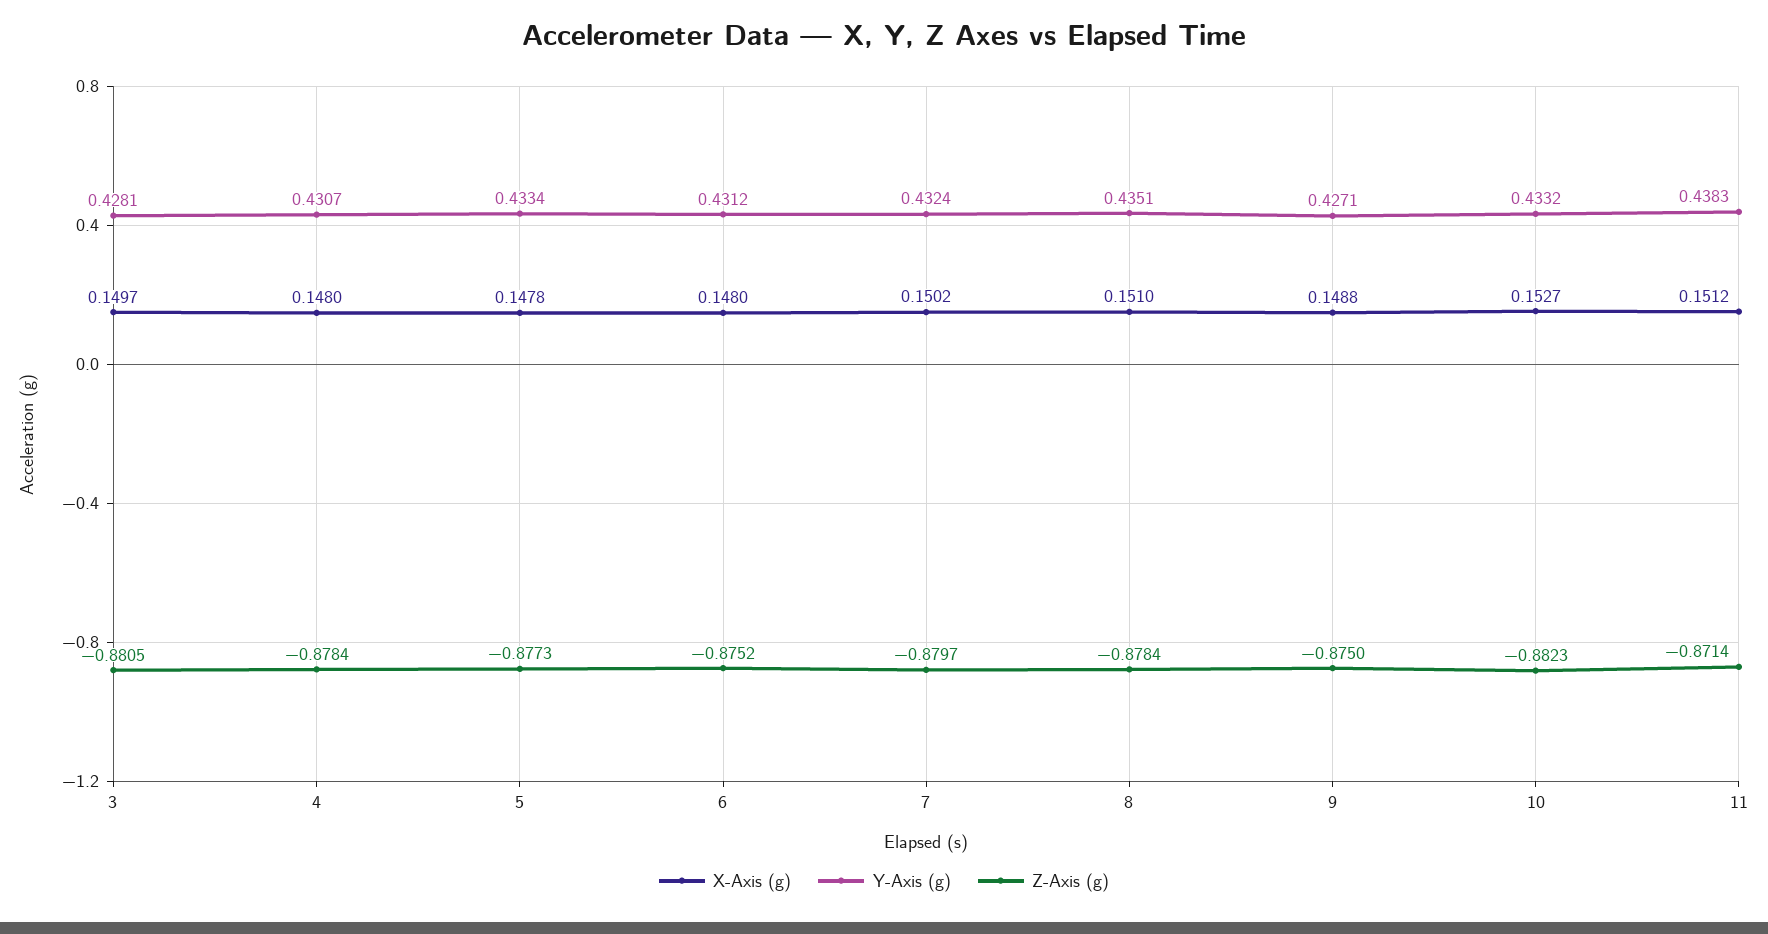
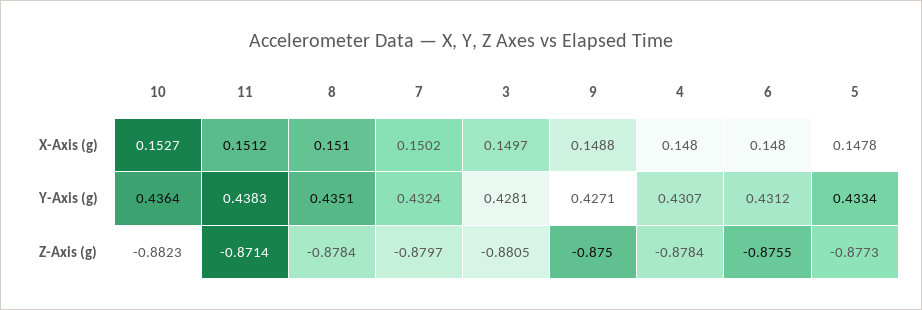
  {
    "X-Axis (g)": {
      "3": 0.1497,
      "4": 0.148,
      "5": 0.1478,
      "6": 0.148,
      "7": 0.1502,
      "8": 0.151,
      "9": 0.1488,
      "10": 0.1527,
      "11": 0.1512
    },
    "Y-Axis (g)": {
      "3": 0.4281,
      "4": 0.4307,
      "5": 0.4334,
      "6": 0.4312,
      "7": 0.4324,
      "8": 0.4351,
      "9": 0.4271,
-     "10": 0.4332,
+     "10": 0.4364,
      "11": 0.4383
    },
    "Z-Axis (g)": {
      "3": -0.8805,
      "4": -0.8784,
      "5": -0.8773,
-     "6": -0.8752,
+     "6": -0.8755,
      "7": -0.8797,
      "8": -0.8784,
      "9": -0.875,
      "10": -0.8823,
      "11": -0.8714
    }
  }

